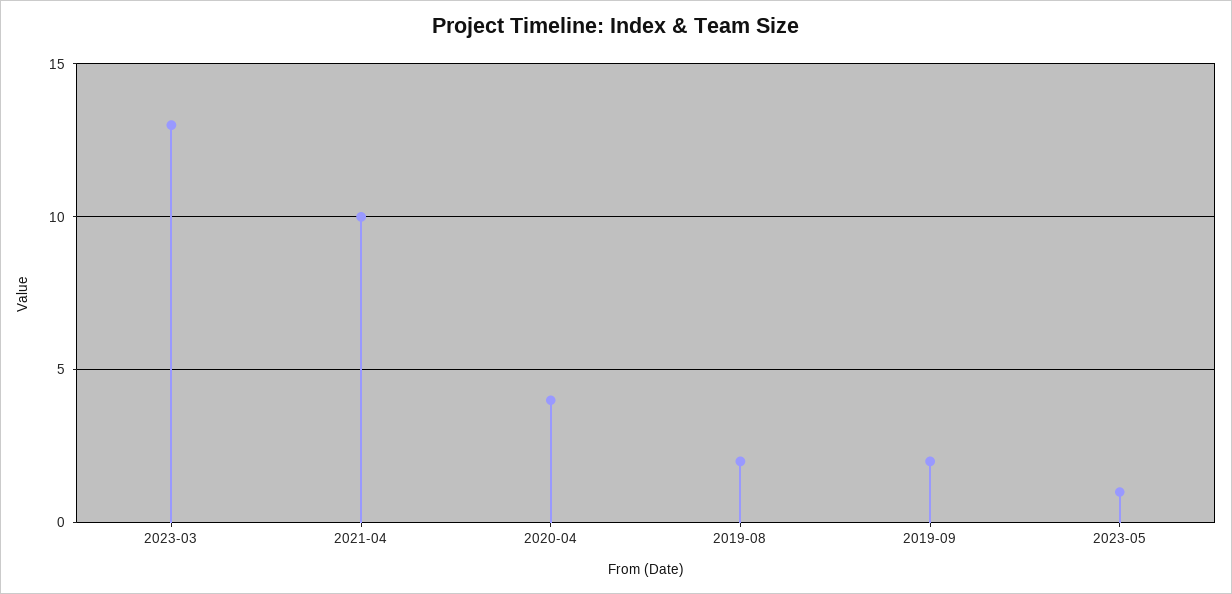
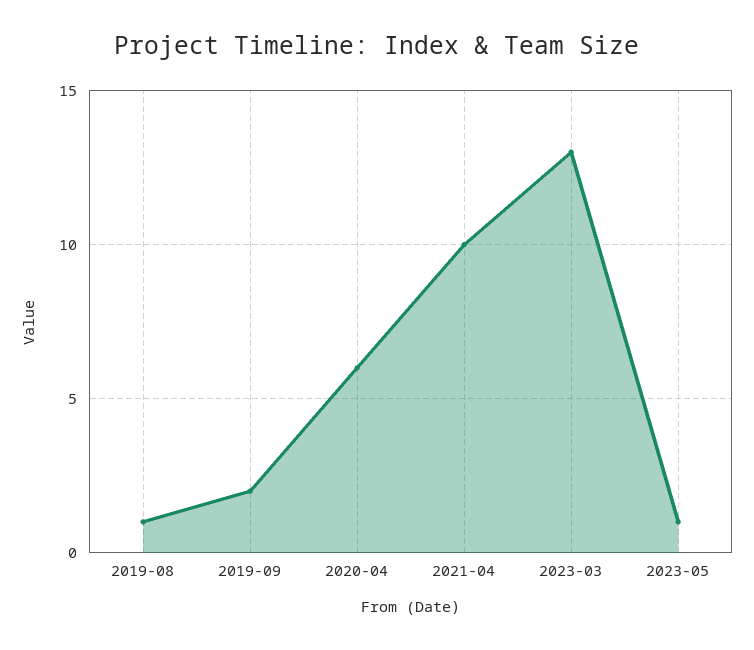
  {
    "2023-03": 13,
    "2021-04": 10,
-   "2020-04": 4,
+   "2020-04": 6,
-   "2019-08": 2,
+   "2019-08": 1,
    "2019-09": 2,
    "2023-05": 1
  }

